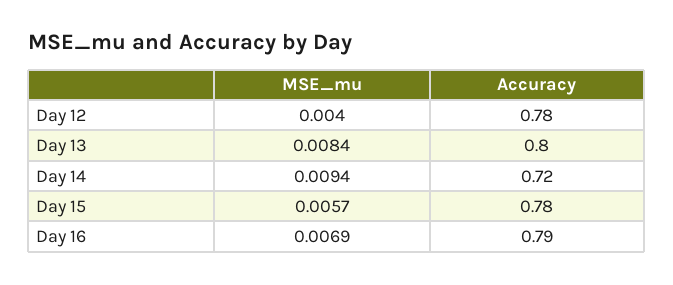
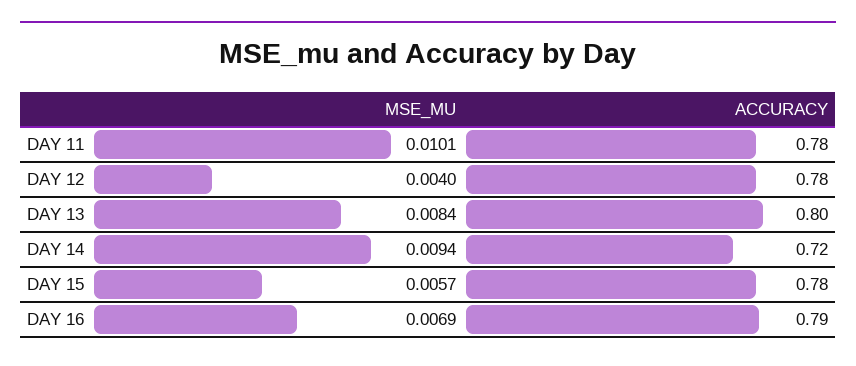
  {
    "MSE_mu": {
      "Day 12": 0.004,
      "Day 13": 0.0084,
      "Day 14": 0.0094,
      "Day 15": 0.0057,
-     "Day 16": 0.0069
+     "Day 16": 0.0069,
+     "DAY 11": 0.0101
    },
    "Accuracy": {
      "Day 12": 0.78,
      "Day 13": 0.8,
      "Day 14": 0.72,
      "Day 15": 0.78,
-     "Day 16": 0.79
+     "Day 16": 0.79,
+     "DAY 11": 0.78
    }
  }

